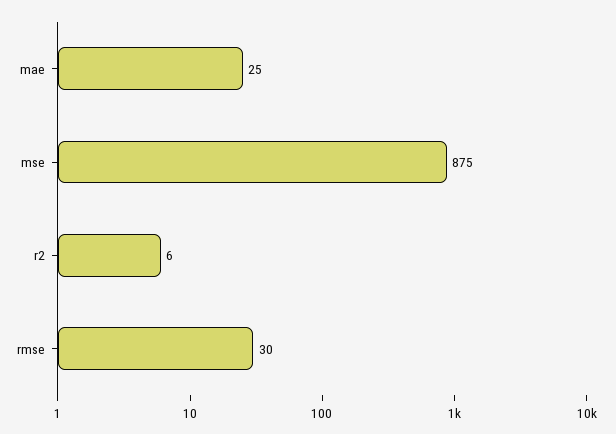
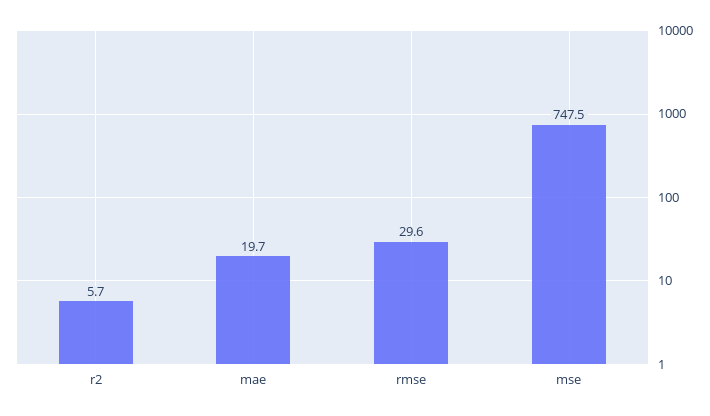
  {
-   "mae": 25,
+   "mae": 19.7,
-   "mse": 875,
+   "mse": 747.5,
    "r2": 5.7,
    "rmse": 29.6
  }

